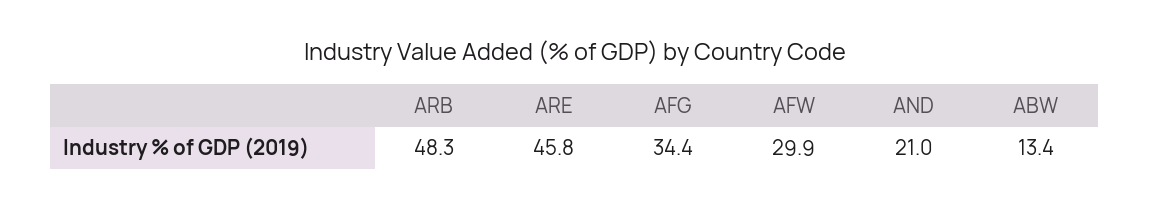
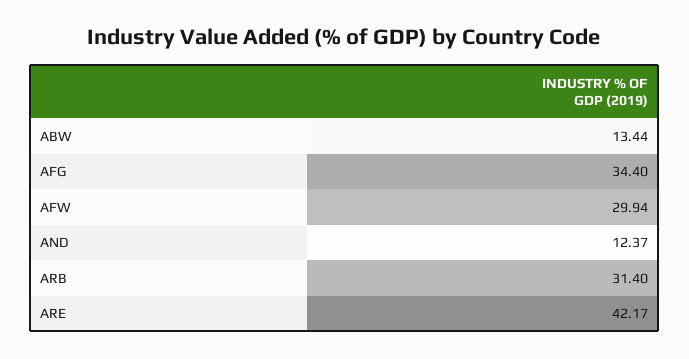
  {
-   "ARB": 48.3,
+   "ARB": 31.4,
-   "ARE": 45.8,
+   "ARE": 42.17,
    "AFG": 34.4,
    "AFW": 29.94,
-   "AND": 21,
+   "AND": 12.37,
    "ABW": 13.44
  }

